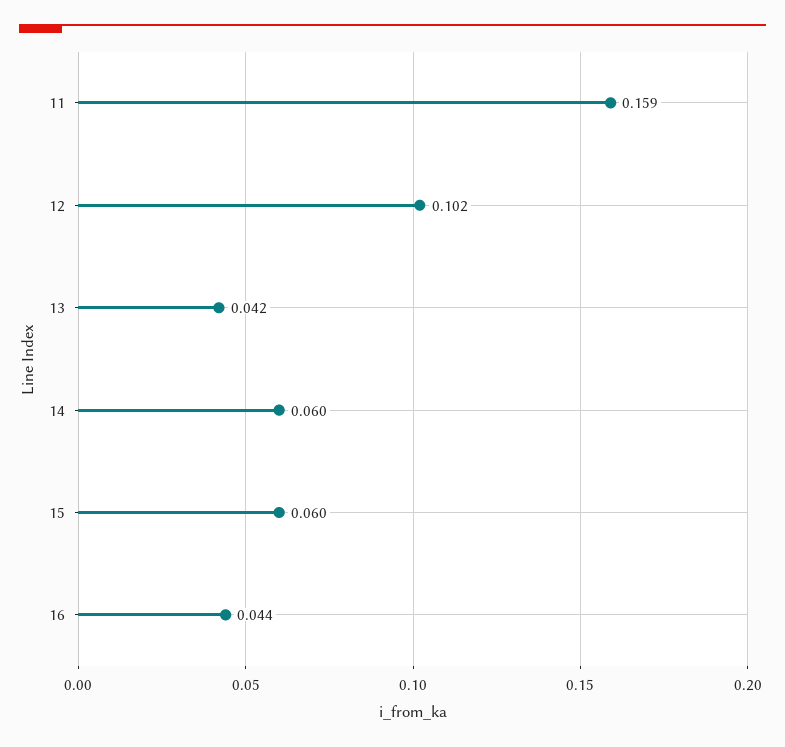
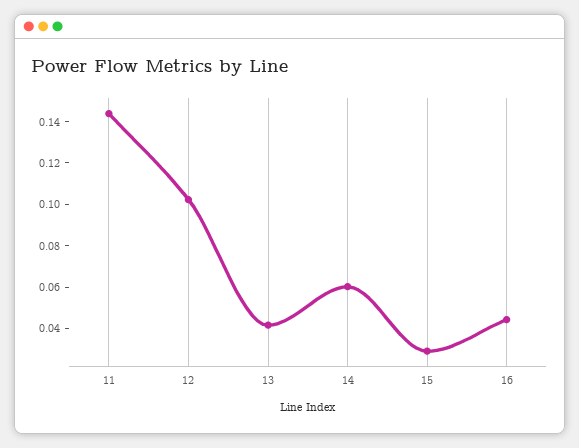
  {
-   "11": 0.159,
+   "11": 0.145,
    "12": 0.102,
    "13": 0.042,
    "14": 0.06,
-   "15": 0.06,
+   "15": 0.03,
    "16": 0.044
  }

